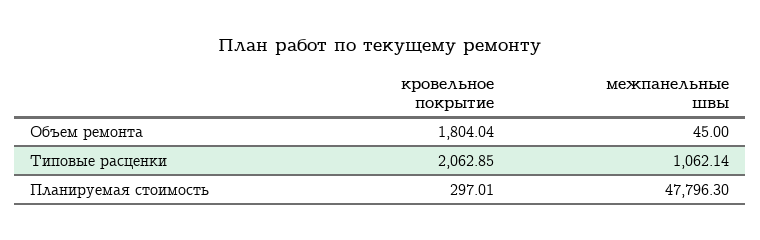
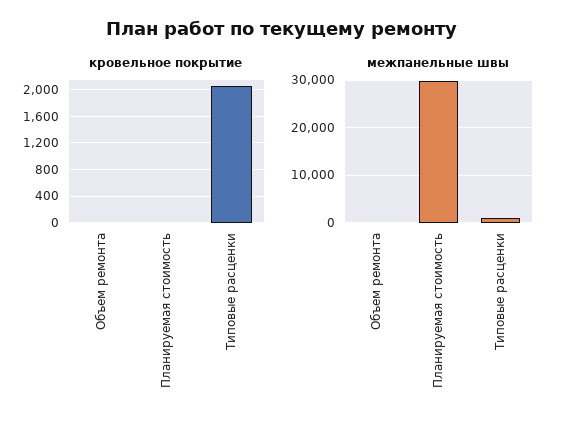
  {
    "кровельное покрытие": {
-     "Объем ремонта": 1804.04,
+     "Объем ремонта": 0,
      "Типовые расценки": 2062.85,
-     "Планируемая стоимость": 297.01
+     "Планируемая стоимость": 0
    },
    "межпанельные швы": {
      "Объем ремонта": 45,
      "Типовые расценки": 1062.14,
-     "Планируемая стоимость": 47796.3
+     "Планируемая стоимость": 30000
    }
  }

